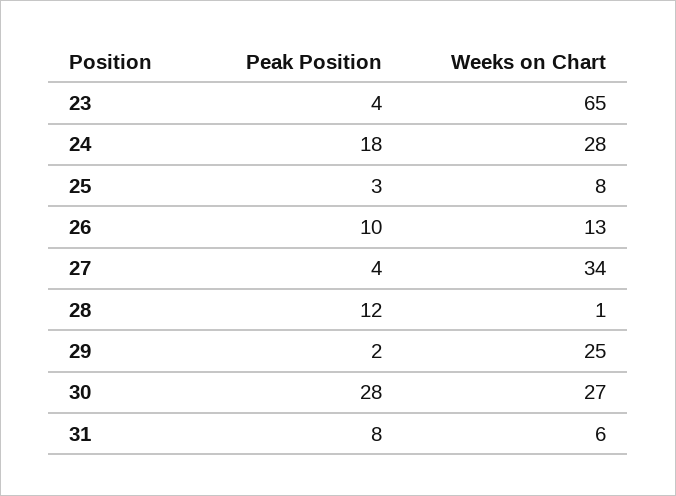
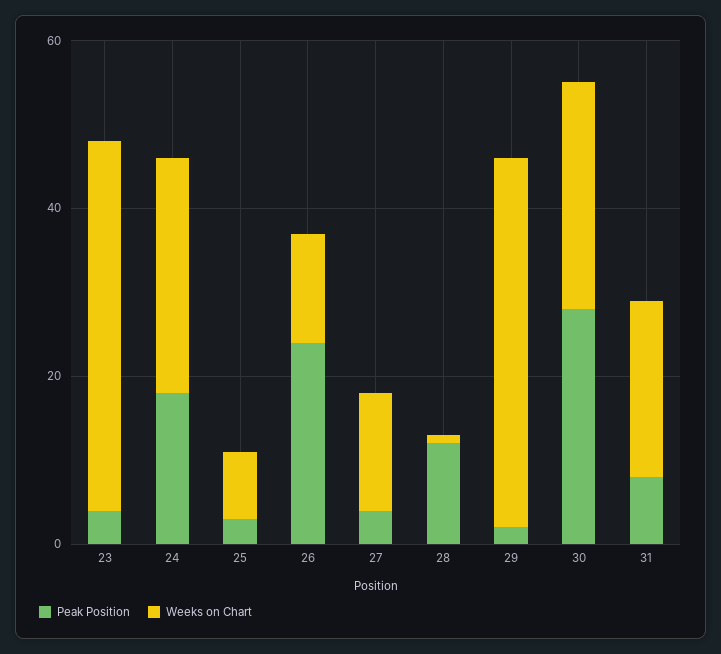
  {
    "Peak Position": {
      "23": 4,
      "24": 18,
      "25": 3,
-     "26": 10,
+     "26": 25,
      "27": 4,
      "28": 12,
      "29": 2,
      "30": 28,
      "31": 8
    },
    "Weeks on Chart": {
-     "23": 65,
+     "23": 45,
      "24": 28,
      "25": 8,
      "26": 13,
-     "27": 34,
+     "27": 15,
      "28": 1,
-     "29": 25,
+     "29": 45,
      "30": 27,
-     "31": 6
+     "31": 20
    }
  }

